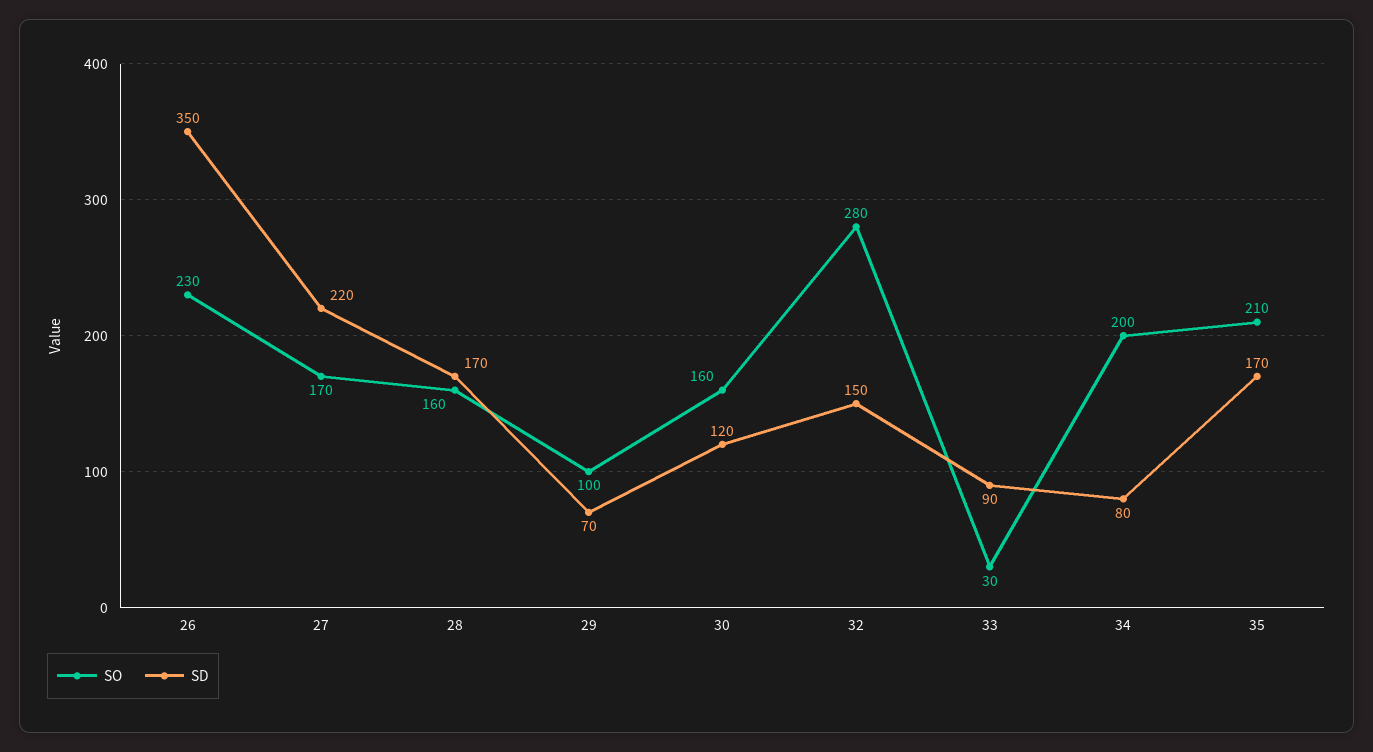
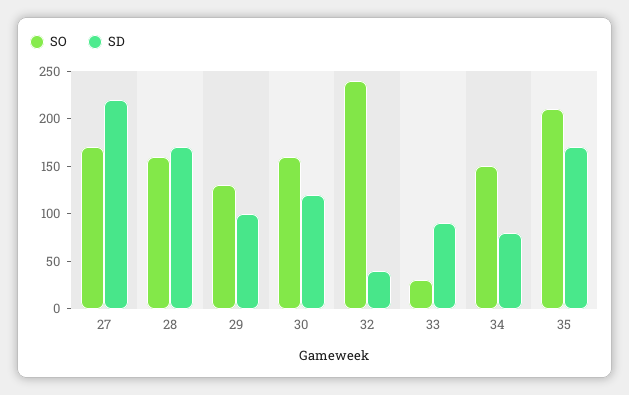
  {
    "SO": {
-     "26": 230,
      "27": 170,
      "28": 160,
-     "29": 100,
+     "29": 130,
      "30": 160,
-     "32": 280,
+     "32": 240,
      "33": 30,
-     "34": 200,
+     "34": 150,
      "35": 210
    },
    "SD": {
-     "26": 350,
      "27": 220,
      "28": 170,
-     "29": 70,
+     "29": 100,
      "30": 120,
-     "32": 150,
+     "32": 40,
      "33": 90,
      "34": 80,
      "35": 170
    }
  }

